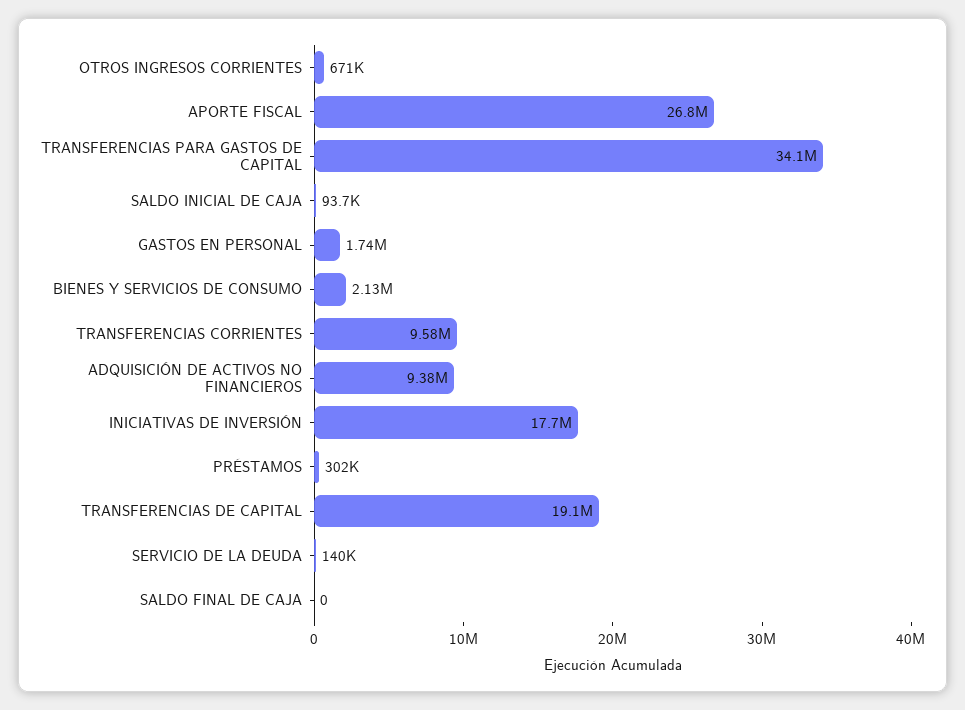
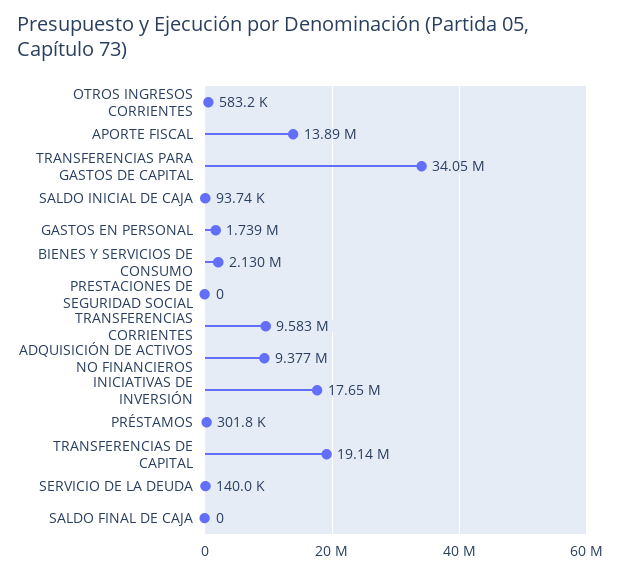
  {
-   "OTROS INGRESOS CORRIENTES": 671000,
+   "OTROS INGRESOS CORRIENTES": 583200,
-   "APORTE FISCAL": 26800000,
+   "APORTE FISCAL": 13890000,
    "TRANSFERENCIAS PARA GASTOS DE CAPITAL": 34050000,
    "SALDO INICIAL DE CAJA": 93740,
    "GASTOS EN PERSONAL": 1739000,
    "BIENES Y SERVICIOS DE CONSUMO": 2130000,
    "TRANSFERENCIAS CORRIENTES": 9583000,
    "ADQUISICIÓN DE ACTIVOS NO FINANCIEROS": 9377000,
    "INICIATIVAS DE INVERSIÓN": 17650000,
    "PRÉSTAMOS": 301800,
    "TRANSFERENCIAS DE CAPITAL": 19140000,
    "SERVICIO DE LA DEUDA": 140000,
-   "SALDO FINAL DE CAJA": 0
+   "SALDO FINAL DE CAJA": 0,
+   "PRESTACIONES DE SEGURIDAD SOCIAL": 0
  }

